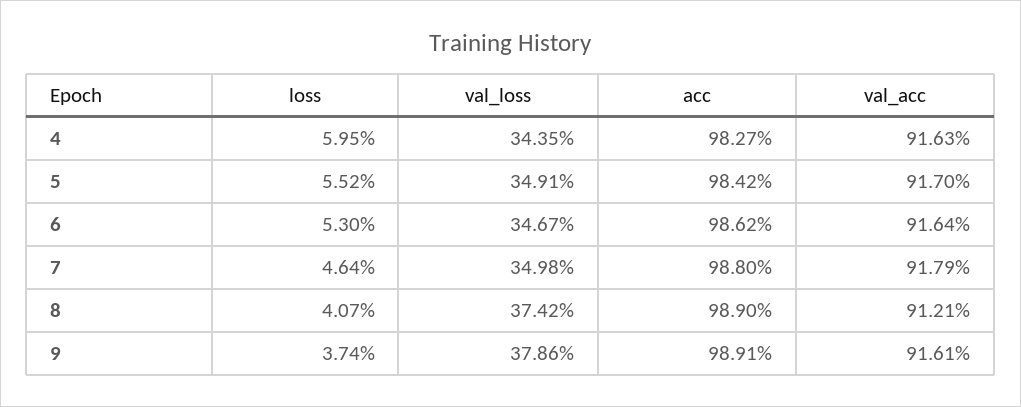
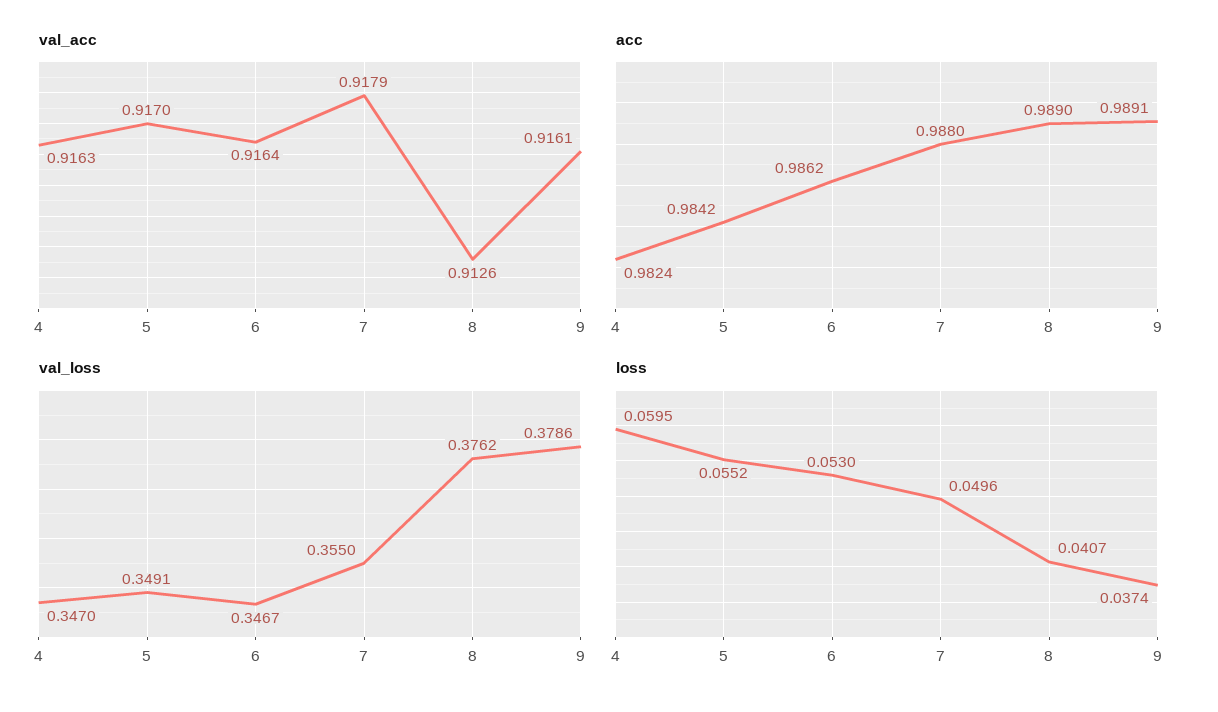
  {
    "loss": {
      "4": 0.0595,
      "5": 0.0552,
      "6": 0.053,
-     "7": 0.0464,
+     "7": 0.0496,
      "8": 0.0407,
      "9": 0.0374
    },
    "val_loss": {
-     "4": 0.3435,
+     "4": 0.347,
      "5": 0.3491,
      "6": 0.3467,
-     "7": 0.3498,
+     "7": 0.355,
-     "8": 0.3742,
+     "8": 0.3762,
      "9": 0.3786
    },
    "acc": {
-     "4": 0.9827,
+     "4": 0.9824,
      "5": 0.9842,
      "6": 0.9862,
      "7": 0.988,
      "8": 0.989,
      "9": 0.9891
    },
    "val_acc": {
      "4": 0.9163,
      "5": 0.917,
      "6": 0.9164,
      "7": 0.9179,
-     "8": 0.9121,
+     "8": 0.9126,
      "9": 0.9161
    }
  }

